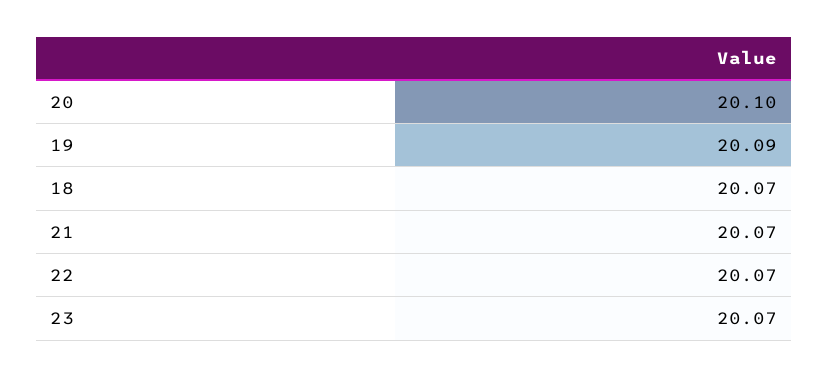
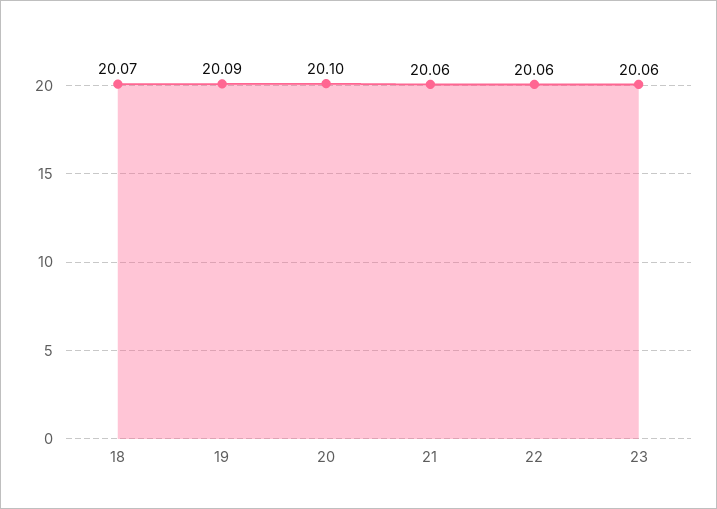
  {
    "20": 20.1,
    "19": 20.09,
    "18": 20.07,
-   "21": 20.07,
+   "21": 20.06,
-   "22": 20.07,
+   "22": 20.06,
-   "23": 20.07
+   "23": 20.06
  }

